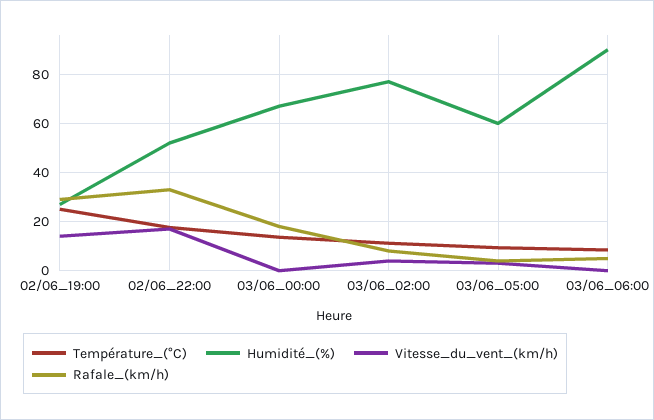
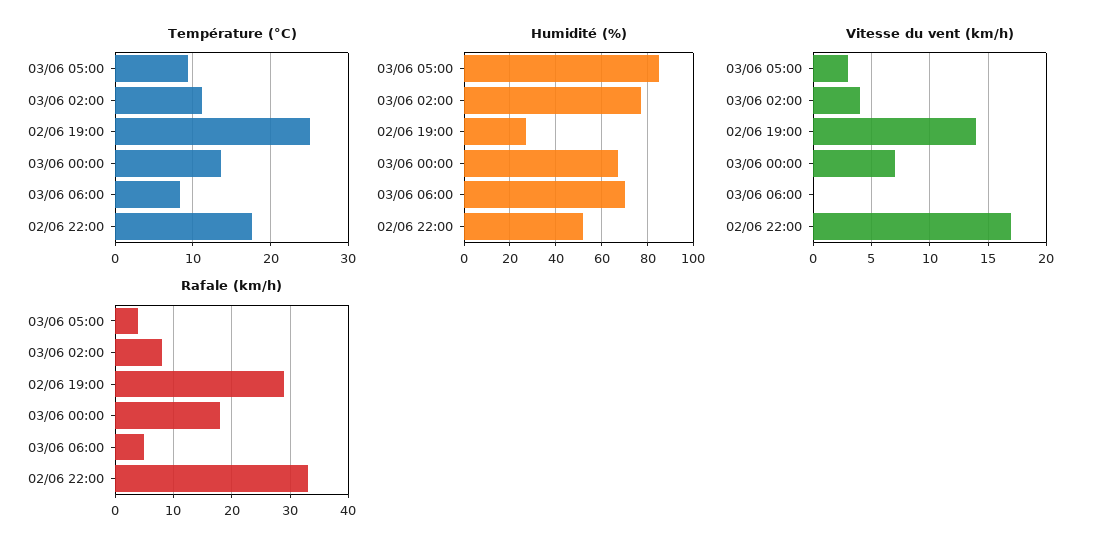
  {
    "Température_(°C)": {
      "02/06_19:00": 25,
      "02/06_22:00": 18,
      "03/06_00:00": 14,
      "03/06_02:00": 11,
      "03/06_05:00": 9,
      "03/06_06:00": 8
    },
    "Humidité_(%)": {
      "02/06_19:00": 27.5,
      "02/06_22:00": 52.5,
      "03/06_00:00": 67.5,
      "03/06_02:00": 77.5,
-     "03/06_05:00": 60,
+     "03/06_05:00": 85,
-     "03/06_06:00": 90
+     "03/06_06:00": 70
    },
    "Vitesse_du_vent_(km/h)": {
      "02/06_19:00": 14,
      "02/06_22:00": 17,
-     "03/06_00:00": 0,
+     "03/06_00:00": 7,
      "03/06_02:00": 4,
      "03/06_05:00": 3,
      "03/06_06:00": 0
    },
    "Rafale_(km/h)": {
      "02/06_19:00": 30,
      "02/06_22:00": 32.5,
      "03/06_00:00": 17.5,
      "03/06_02:00": 7.5,
      "03/06_05:00": 5,
      "03/06_06:00": 5
    }
  }

